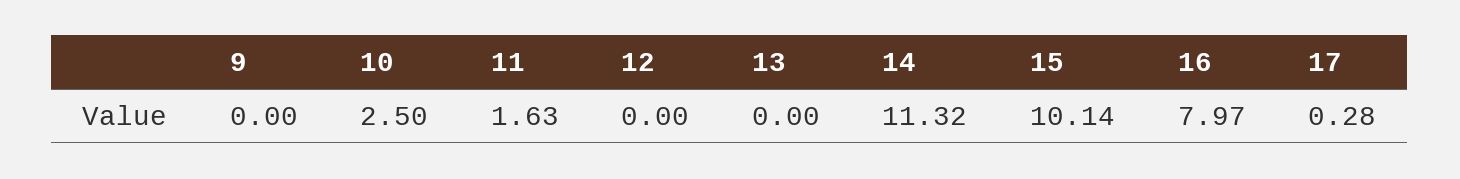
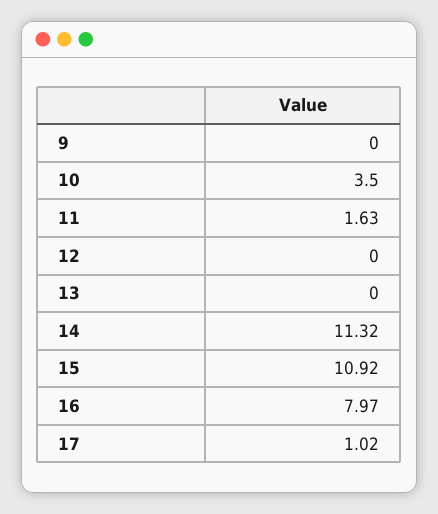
  {
    "9": 0,
-   "10": 2.5,
+   "10": 3.5,
    "11": 1.63,
    "12": 0,
    "13": 0,
    "14": 11.32,
-   "15": 10.14,
+   "15": 10.92,
    "16": 7.97,
-   "17": 0.28
+   "17": 1.02
  }

